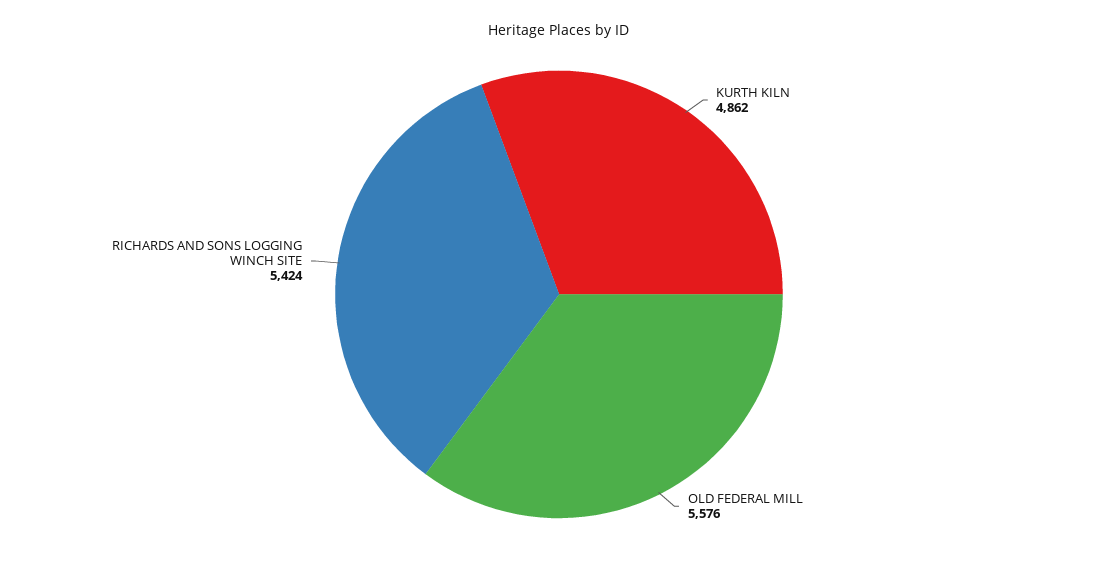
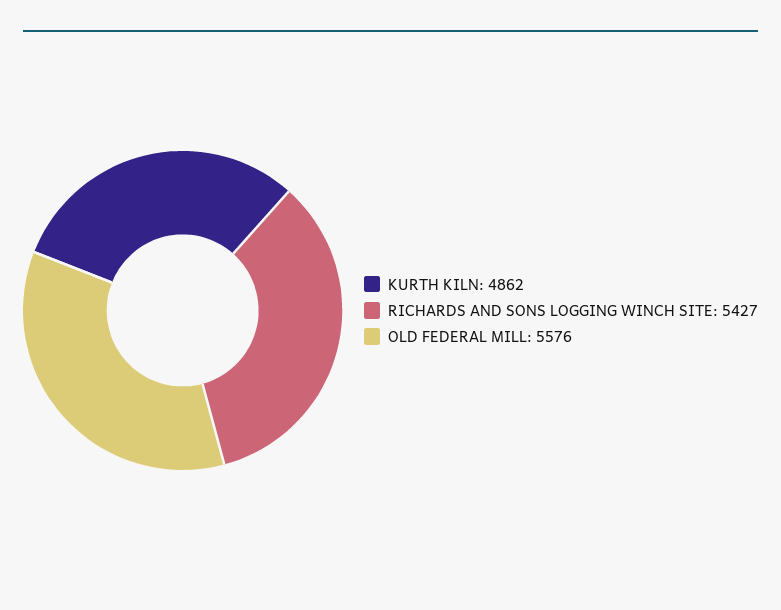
  {
    "KURTH KILN": 4862,
    "OLD FEDERAL MILL": 5576,
-   "RICHARDS AND SONS LOGGING WINCH SITE": 5424
+   "RICHARDS AND SONS LOGGING WINCH SITE": 5427
  }

